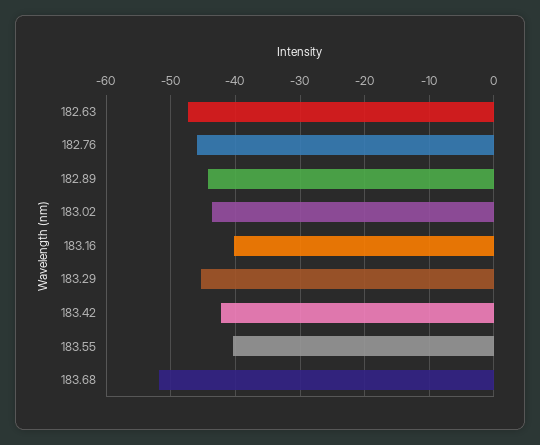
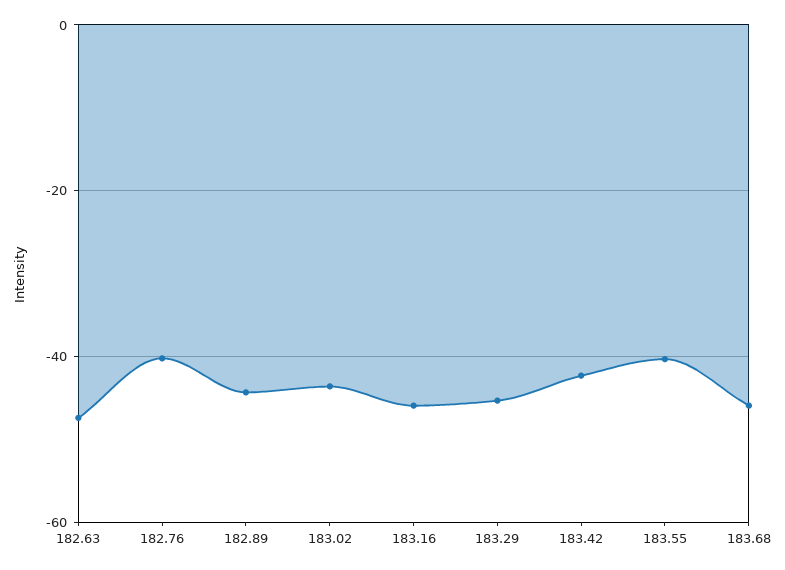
  {
    "182.63": -47,
-   "182.76": -46,
+   "182.76": -40,
    "182.89": -44,
    "183.02": -44,
-   "183.16": -40,
+   "183.16": -46,
    "183.29": -45,
    "183.42": -42,
    "183.55": -40,
-   "183.68": -52
+   "183.68": -46
  }

